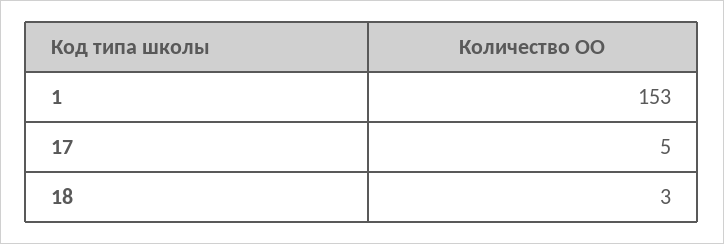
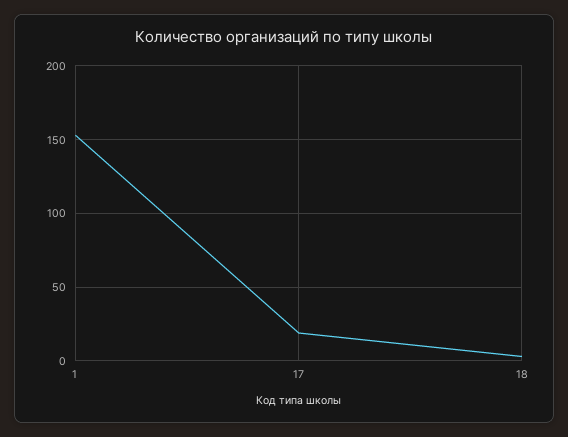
  {
    "1": 153,
-   "17": 5,
+   "17": 20,
    "18": 3
  }

